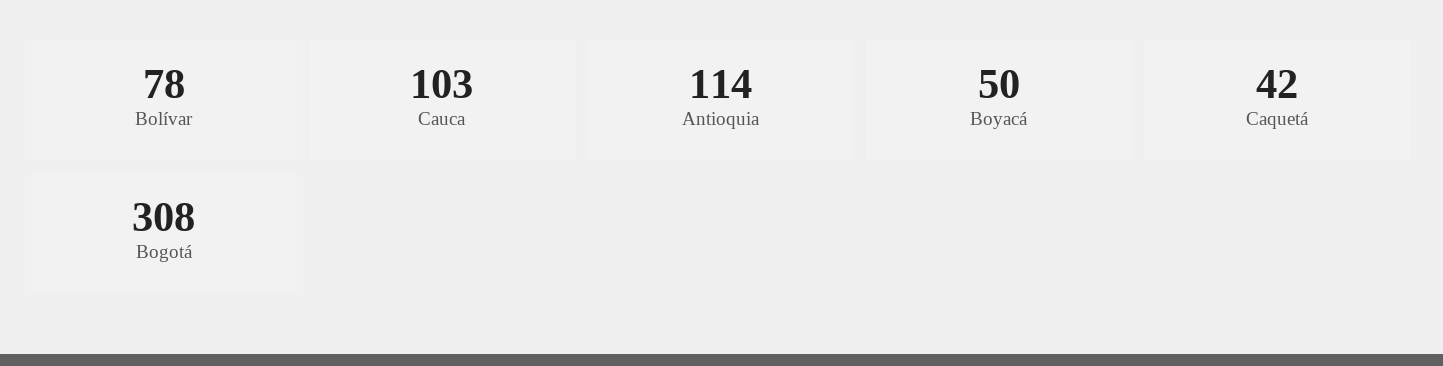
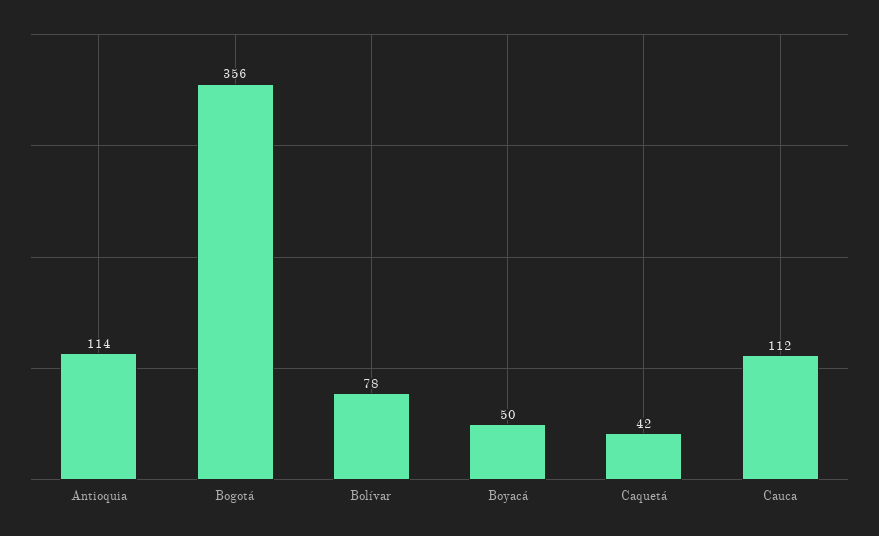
  {
    "Bolívar": 78,
-   "Cauca": 103,
+   "Cauca": 112,
    "Antioquia": 114,
    "Boyacá": 50,
    "Caquetá": 42,
-   "Bogotá": 308
+   "Bogotá": 356
  }

